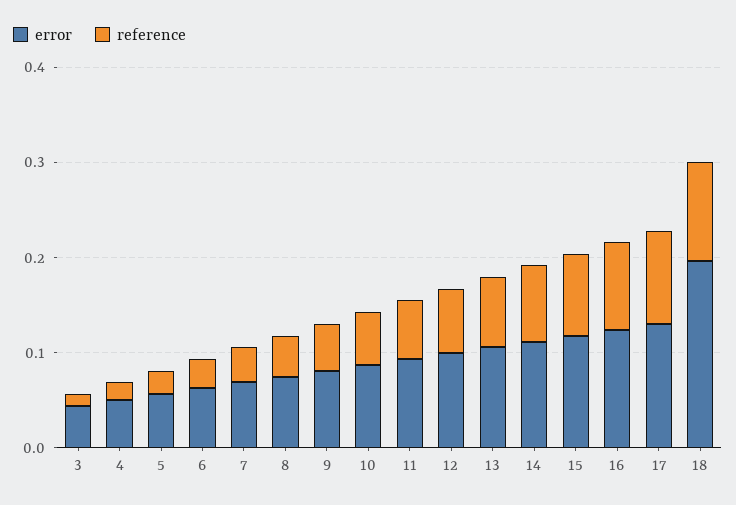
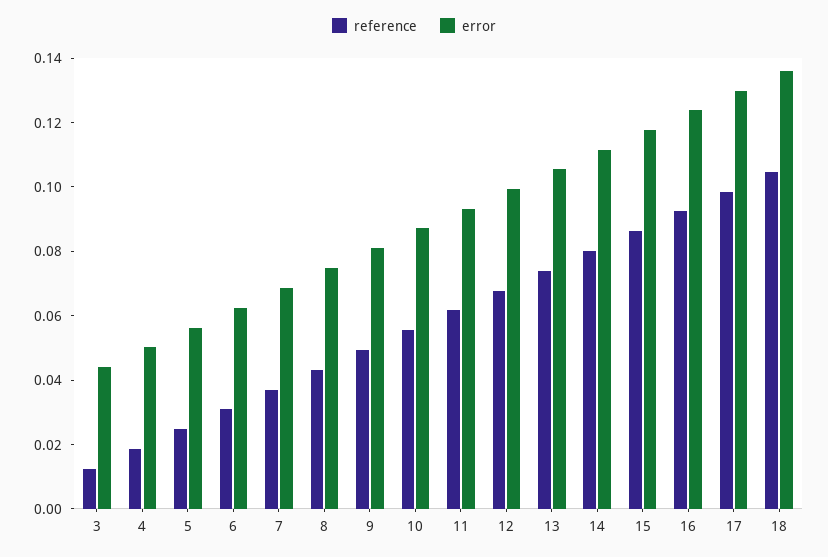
  {
    "error": {
      "3": 0.045,
      "4": 0.05,
      "5": 0.055,
      "6": 0.065,
      "7": 0.07,
      "8": 0.075,
      "9": 0.08,
      "10": 0.085,
      "11": 0.095,
      "12": 0.1,
      "13": 0.105,
      "14": 0.11,
      "15": 0.12,
      "16": 0.125,
      "17": 0.13,
-     "18": 0.2
+     "18": 0.135
    },
    "reference": {
      "3": 0.01,
      "4": 0.02,
      "5": 0.025,
      "6": 0.03,
      "7": 0.035,
      "8": 0.045,
      "9": 0.05,
      "10": 0.055,
      "11": 0.06,
      "12": 0.07,
      "13": 0.075,
      "14": 0.08,
      "15": 0.085,
      "16": 0.09,
      "17": 0.1,
      "18": 0.105
    }
  }

